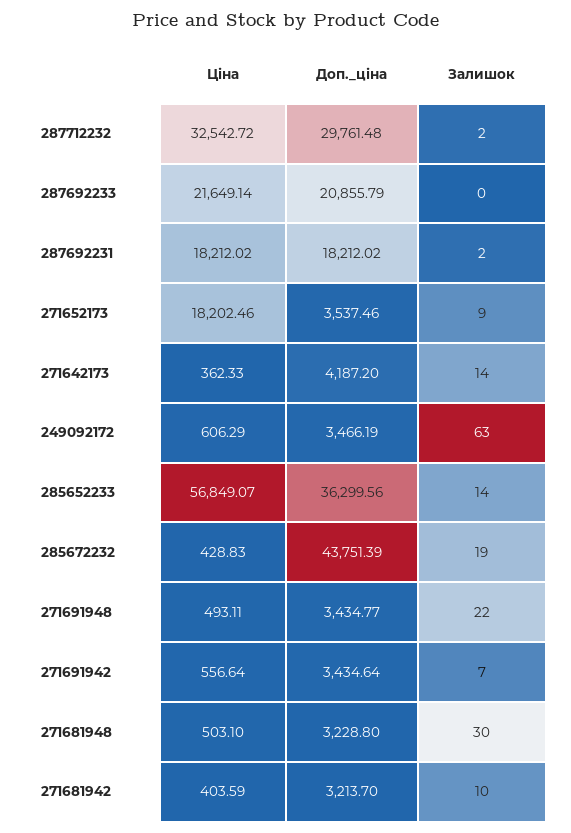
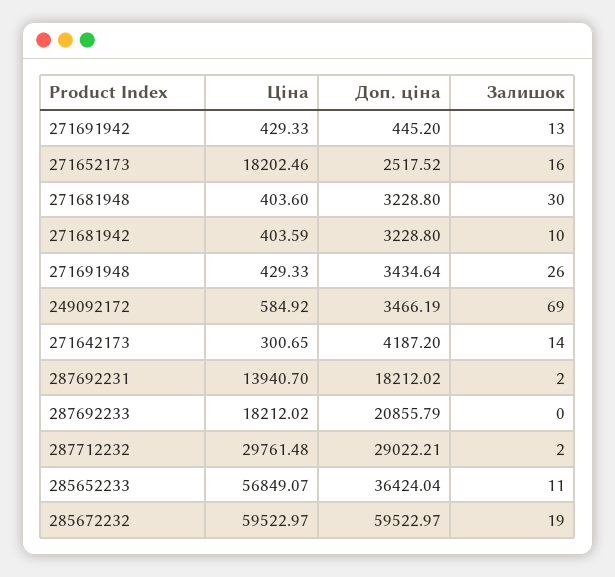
  {
    "Ціна": {
-     "287712232": 32542.72,
+     "287712232": 29761.48,
-     "287692233": 21649.14,
+     "287692233": 18212.02,
-     "287692231": 18212.02,
+     "287692231": 13940.7,
      "271652173": 18202.46,
-     "271642173": 362.33,
+     "271642173": 300.65,
-     "249092172": 606.29,
+     "249092172": 584.92,
      "285652233": 56849.07,
-     "285672232": 428.83,
+     "285672232": 59522.97,
-     "271691948": 493.11,
+     "271691948": 429.33,
-     "271691942": 556.64,
+     "271691942": 429.33,
-     "271681948": 503.1,
+     "271681948": 403.6,
      "271681942": 403.59
    },
    "Доп._ціна": {
-     "287712232": 29761.48,
+     "287712232": 29022.21,
      "287692233": 20855.79,
      "287692231": 18212.02,
-     "271652173": 3537.46,
+     "271652173": 2517.52,
      "271642173": 4187.2,
      "249092172": 3466.19,
-     "285652233": 36299.56,
+     "285652233": 36424.04,
-     "285672232": 43751.39,
+     "285672232": 59522.97,
-     "271691948": 3434.77,
+     "271691948": 3434.64,
-     "271691942": 3434.64,
+     "271691942": 445.2,
      "271681948": 3228.8,
-     "271681942": 3213.7
+     "271681942": 3228.8
    },
    "Залишок": {
      "287712232": 2,
      "287692233": 0,
      "287692231": 2,
-     "271652173": 9,
+     "271652173": 16,
      "271642173": 14,
-     "249092172": 63,
+     "249092172": 69,
-     "285652233": 14,
+     "285652233": 11,
      "285672232": 19,
-     "271691948": 22,
+     "271691948": 26,
-     "271691942": 7,
+     "271691942": 13,
      "271681948": 30,
      "271681942": 10
    }
  }

